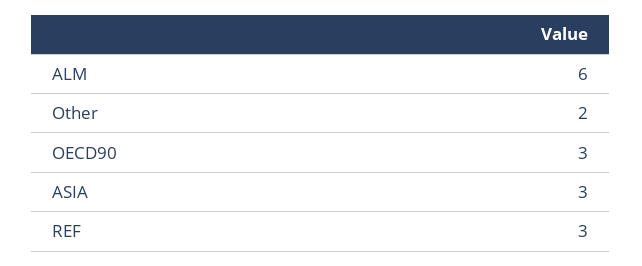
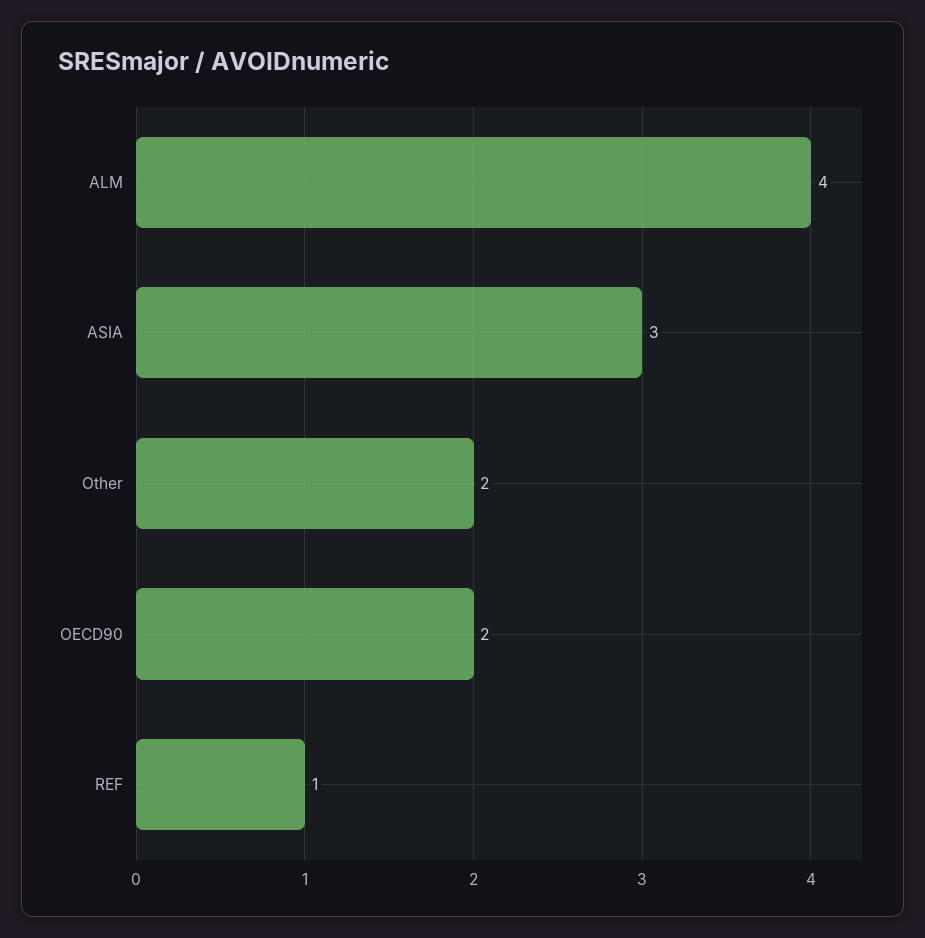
  {
-   "ALM": 6,
+   "ALM": 4,
    "Other": 2,
-   "OECD90": 3,
+   "OECD90": 2,
    "ASIA": 3,
-   "REF": 3
+   "REF": 1
  }

